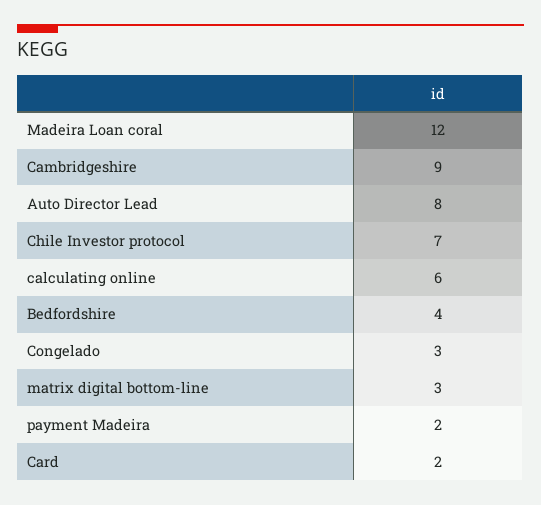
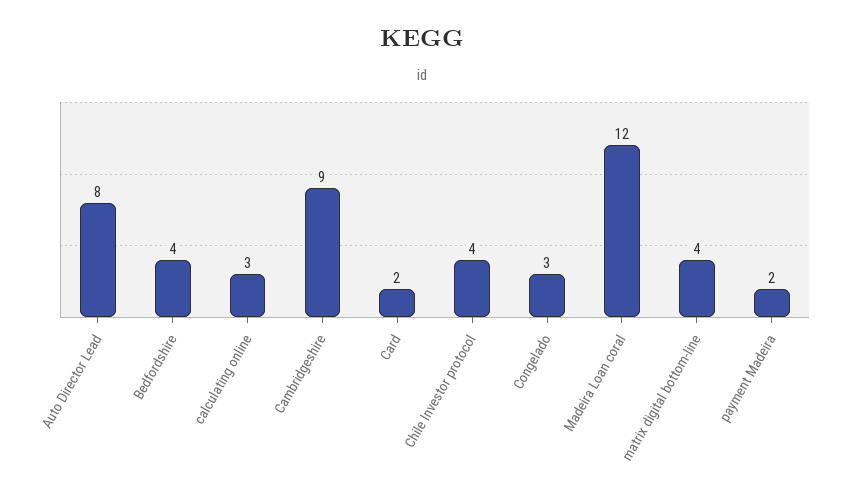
  {
    "Madeira Loan coral": 12,
    "Cambridgeshire": 9,
    "Auto Director Lead": 8,
-   "Chile Investor protocol": 7,
+   "Chile Investor protocol": 4,
-   "calculating online": 6,
+   "calculating online": 3,
    "Bedfordshire": 4,
    "Congelado": 3,
-   "matrix digital bottom-line": 3,
+   "matrix digital bottom-line": 4,
    "payment Madeira": 2,
    "Card": 2
  }

